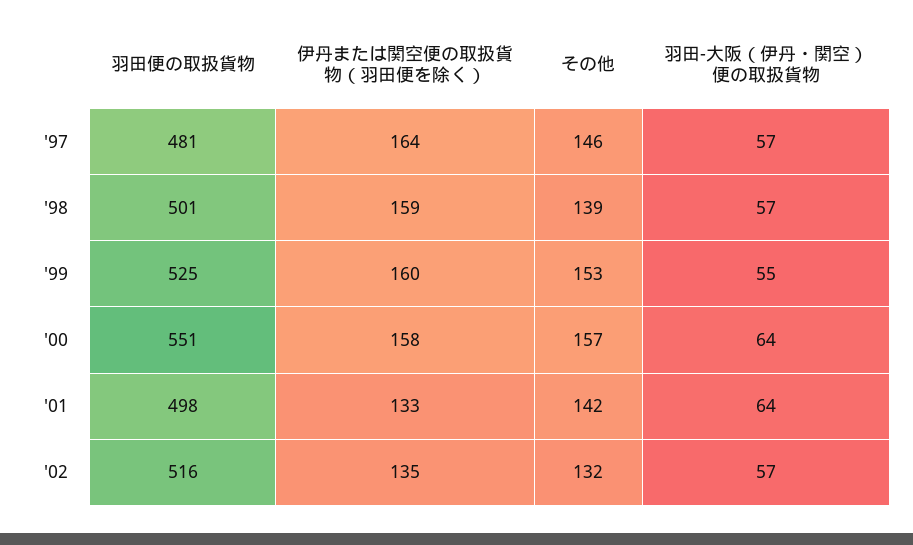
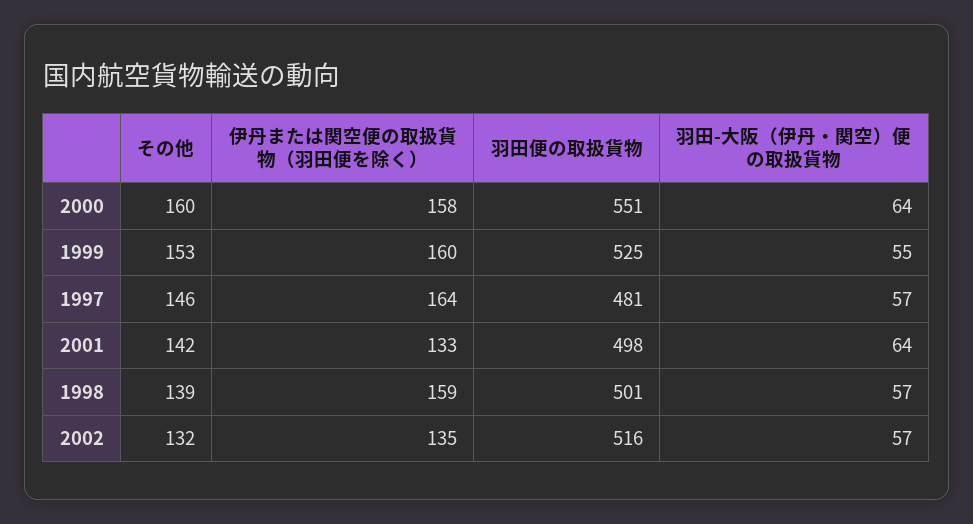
  {
    "羽田便の取扱貨物": {
      "'97": 481,
      "'98": 501,
      "'99": 525,
      "'00": 551,
      "'01": 498,
      "'02": 516
    },
    "伊丹または関空便の取扱貨物（羽田便を除く）": {
      "'97": 164,
      "'98": 159,
      "'99": 160,
      "'00": 158,
      "'01": 133,
      "'02": 135
    },
    "その他": {
      "'97": 146,
      "'98": 139,
      "'99": 153,
-     "'00": 157,
+     "'00": 160,
      "'01": 142,
      "'02": 132
    },
    "羽田-大阪（伊丹・関空）便の取扱貨物": {
      "'97": 57,
      "'98": 57,
      "'99": 55,
      "'00": 64,
      "'01": 64,
      "'02": 57
    }
  }

